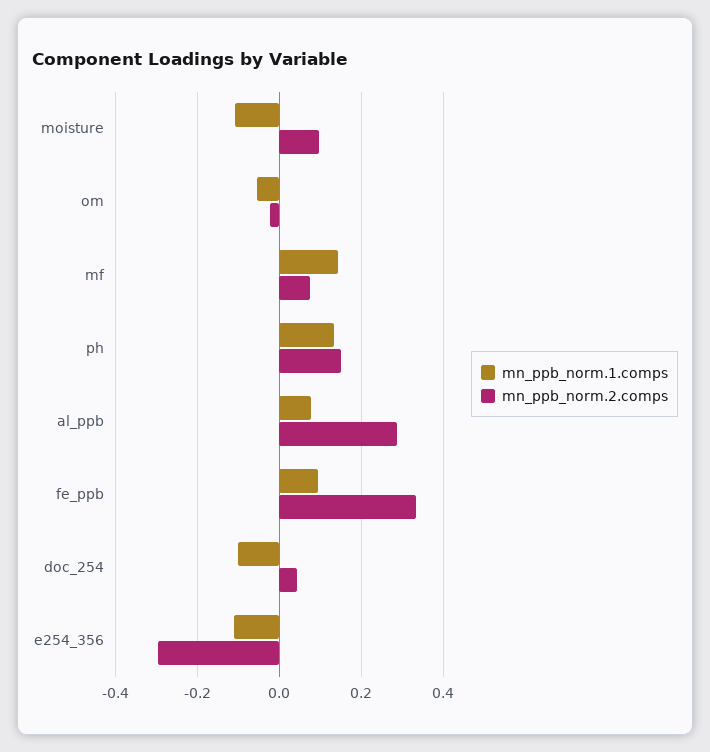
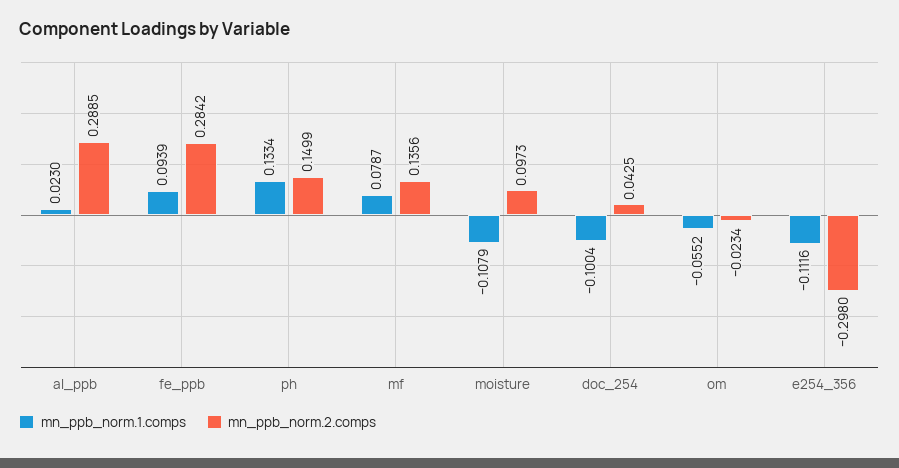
  {
    "mn_ppb_norm.1.comps": {
      "moisture": -0.1079,
      "om": -0.0552,
-     "mf": 0.14,
+     "mf": 0.0787,
      "ph": 0.1334,
-     "al_ppb": 0.08,
+     "al_ppb": 0.023,
      "fe_ppb": 0.0939,
      "doc_254": -0.1004,
      "e254_356": -0.1116
    },
    "mn_ppb_norm.2.comps": {
      "moisture": 0.0973,
      "om": -0.0234,
-     "mf": 0.08,
+     "mf": 0.1356,
      "ph": 0.1499,
      "al_ppb": 0.2885,
-     "fe_ppb": 0.34,
+     "fe_ppb": 0.2842,
      "doc_254": 0.0425,
      "e254_356": -0.298
    }
  }

